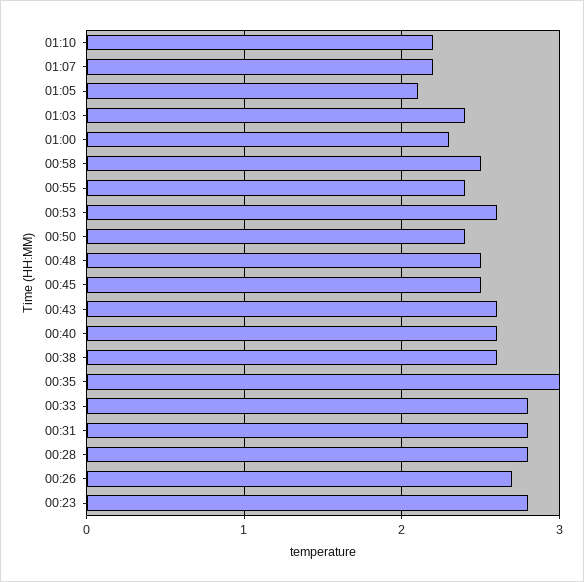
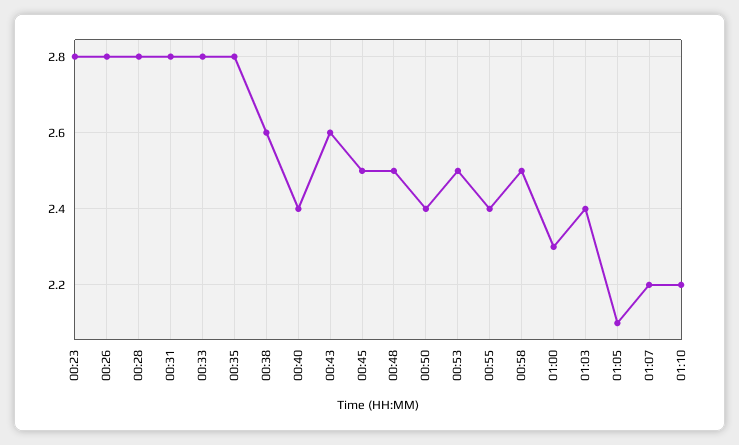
  {
    "01:10": 2.2,
    "01:07": 2.2,
    "01:05": 2.1,
    "01:03": 2.4,
    "01:00": 2.3,
    "00:58": 2.5,
    "00:55": 2.4,
-   "00:53": 2.6,
+   "00:53": 2.5,
    "00:50": 2.4,
    "00:48": 2.5,
    "00:45": 2.5,
    "00:43": 2.6,
-   "00:40": 2.6,
+   "00:40": 2.4,
    "00:38": 2.6,
-   "00:35": 3,
+   "00:35": 2.8,
    "00:33": 2.8,
    "00:31": 2.8,
    "00:28": 2.8,
-   "00:26": 2.7,
+   "00:26": 2.8,
    "00:23": 2.8
  }

